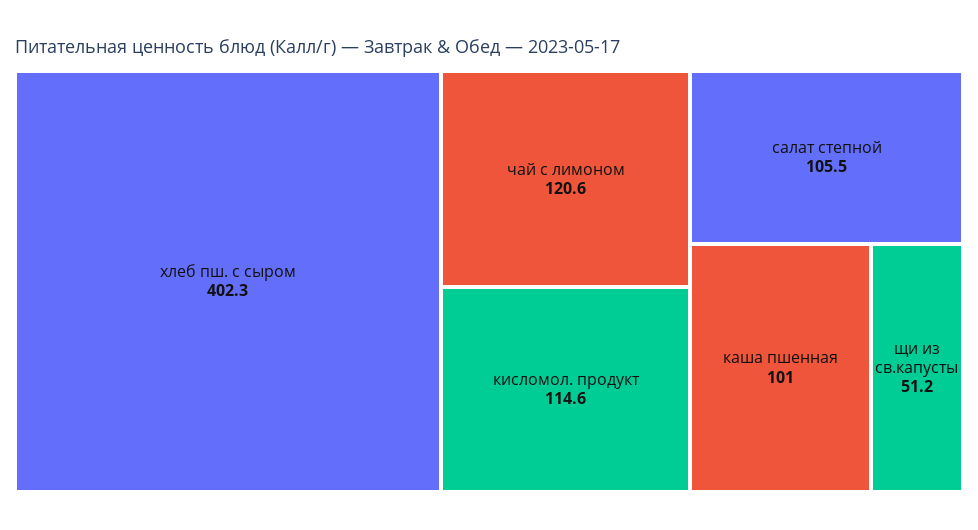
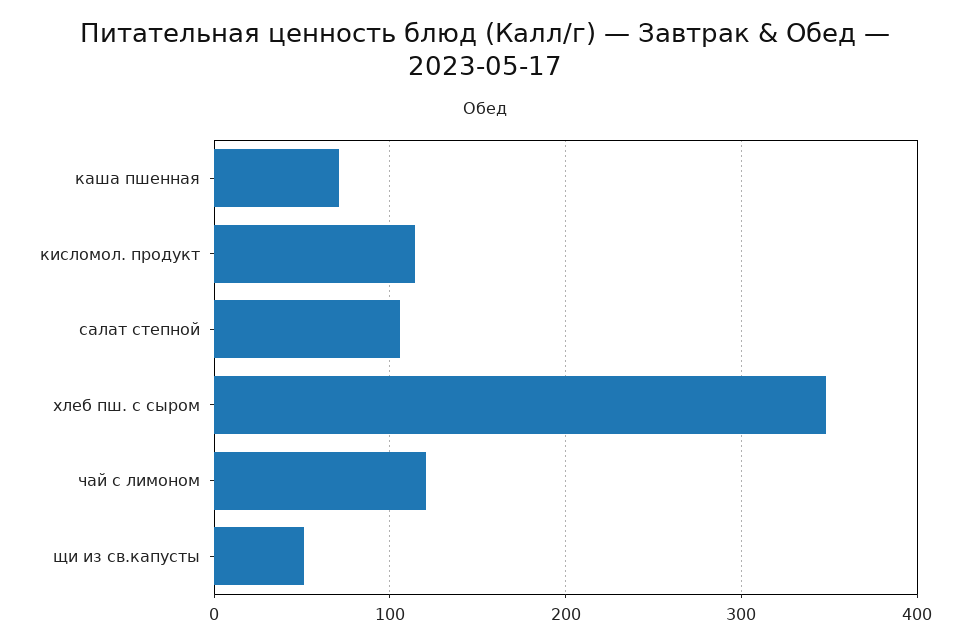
  {
-   "хлеб пш. с сыром": 402.3,
+   "хлеб пш. с сыром": 350,
    "чай с лимоном": 120.6,
    "кисломол. продукт": 114.6,
    "салат степной": 105.5,
-   "каша пшенная": 101,
+   "каша пшенная": 70,
    "щи из св.капусты": 51.2
  }

